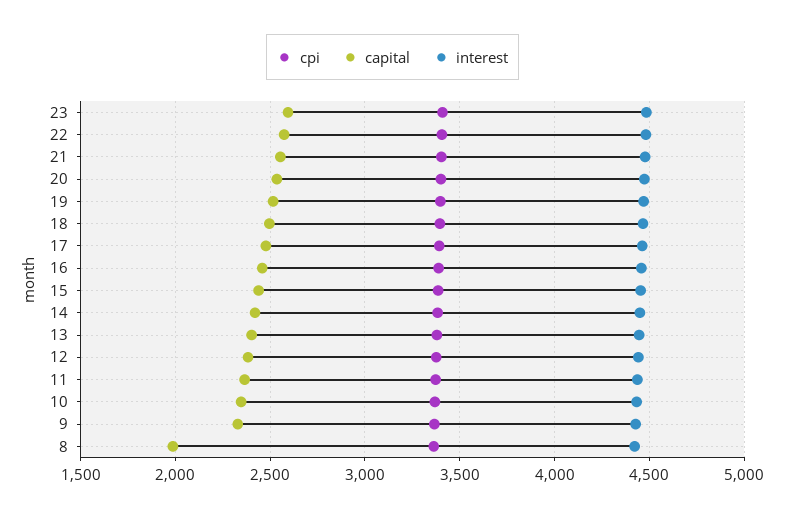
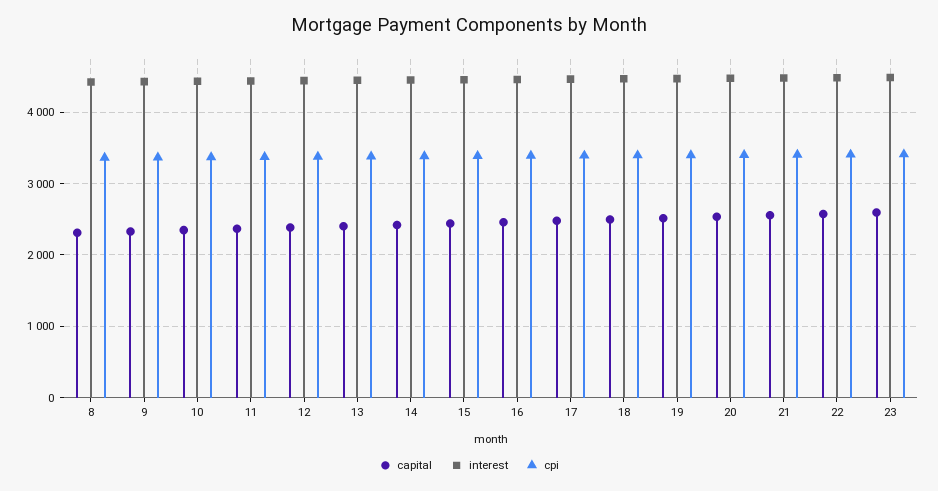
  {
    "cpi": {
      "23": 3400,
      "22": 3400,
      "21": 3400,
      "20": 3400,
      "19": 3400,
      "18": 3400,
      "17": 3400,
      "16": 3400,
      "15": 3400,
      "14": 3400,
      "13": 3400,
      "12": 3400,
      "11": 3350,
      "10": 3350,
      "9": 3350,
      "8": 3350
    },
    "capital": {
      "23": 2600,
      "22": 2550,
      "21": 2550,
      "20": 2550,
      "19": 2500,
      "18": 2500,
      "17": 2500,
      "16": 2450,
      "15": 2450,
      "14": 2400,
      "13": 2400,
      "12": 2400,
      "11": 2350,
      "10": 2350,
      "9": 2350,
-     "8": 2000
+     "8": 2300
    },
    "interest": {
      "23": 4500,
      "22": 4500,
      "21": 4500,
      "20": 4450,
      "19": 4450,
      "18": 4450,
      "17": 4450,
      "16": 4450,
      "15": 4450,
      "14": 4450,
      "13": 4450,
      "12": 4450,
      "11": 4450,
      "10": 4450,
      "9": 4450,
      "8": 4400
    }
  }

